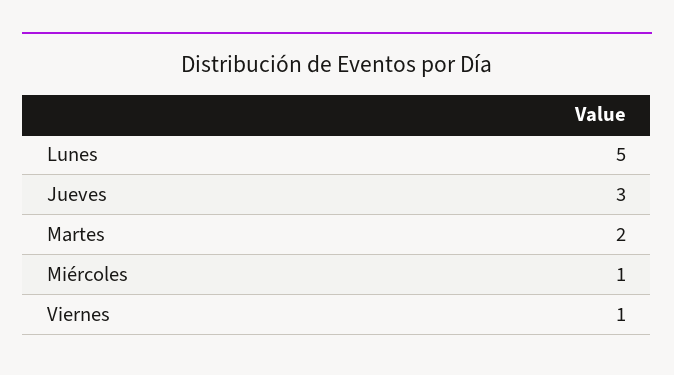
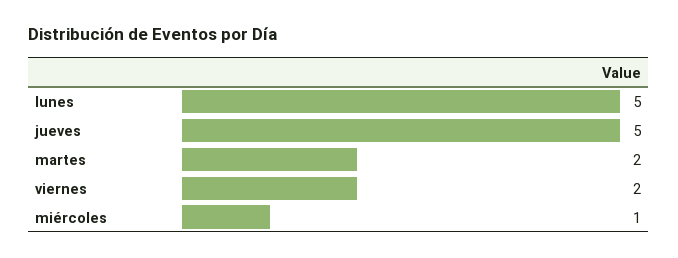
  {
    "Lunes": 5,
-   "Jueves": 3,
+   "Jueves": 5,
    "Martes": 2,
    "Miércoles": 1,
-   "Viernes": 1
+   "Viernes": 2
  }

